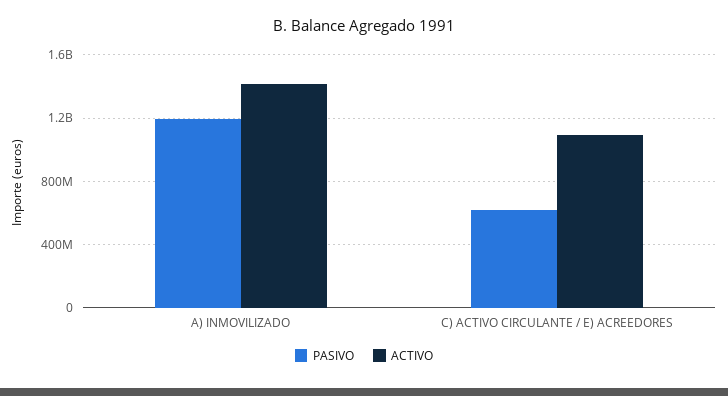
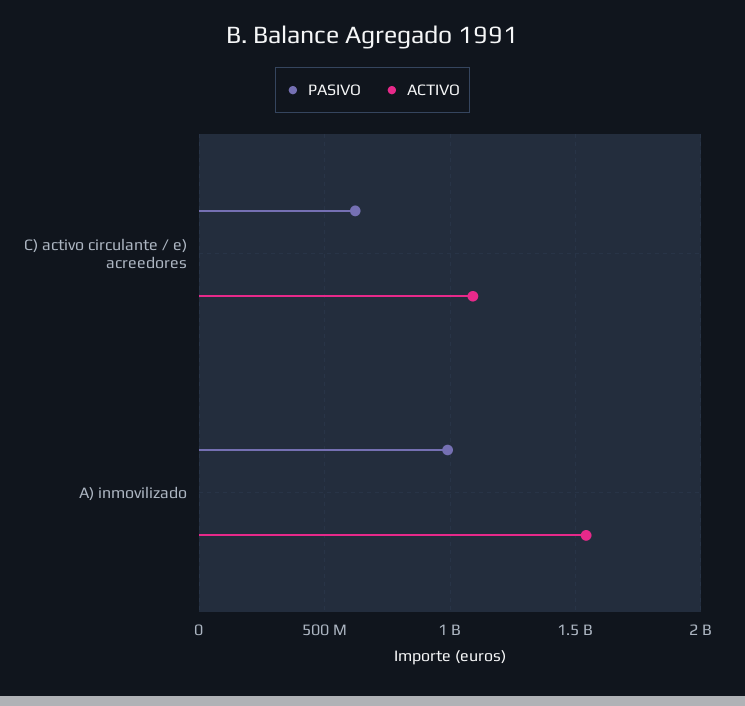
  {
    "PASIVO": {
-     "A) INMOVILIZADO": 1200000000,
+     "A) INMOVILIZADO": 1000000000,
      "C) ACTIVO CIRCULANTE / E) ACREEDORES": 600000000
    },
    "ACTIVO": {
-     "A) INMOVILIZADO": 1400000000,
+     "A) INMOVILIZADO": 1550000000,
      "C) ACTIVO CIRCULANTE / E) ACREEDORES": 1100000000
    }
  }

